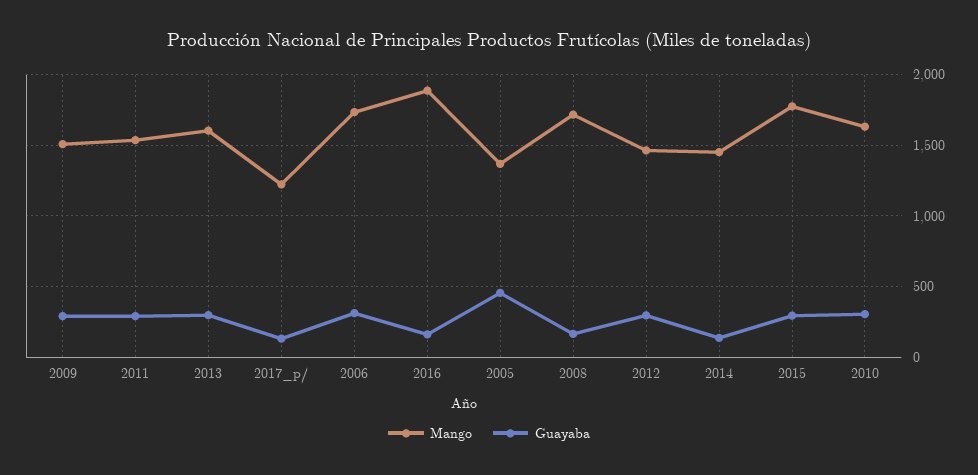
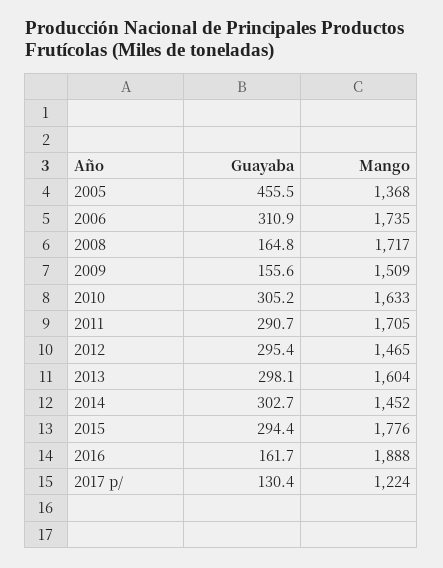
  {
    "Mango": {
      "2009": 1509,
-     "2011": 1550,
+     "2011": 1705,
      "2013": 1604,
      "2017_p/": 1224,
      "2006": 1735,
      "2016": 1888,
      "2005": 1368,
      "2008": 1717,
      "2012": 1465,
      "2014": 1452,
      "2015": 1776,
      "2010": 1633
    },
    "Guayaba": {
-     "2009": 300,
+     "2009": 155.6,
      "2011": 290.7,
      "2013": 298.1,
      "2017_p/": 130.4,
      "2006": 310.9,
      "2016": 161.7,
      "2005": 455.5,
      "2008": 164.8,
      "2012": 295.4,
-     "2014": 150,
+     "2014": 302.7,
      "2015": 294.4,
      "2010": 305.2
    }
  }

